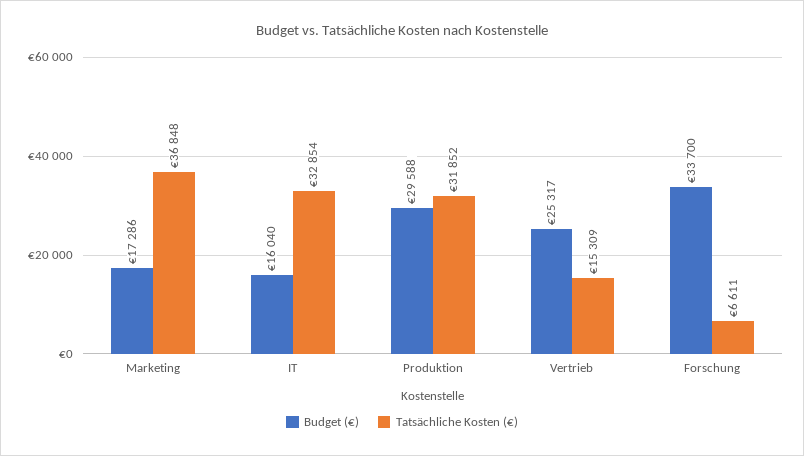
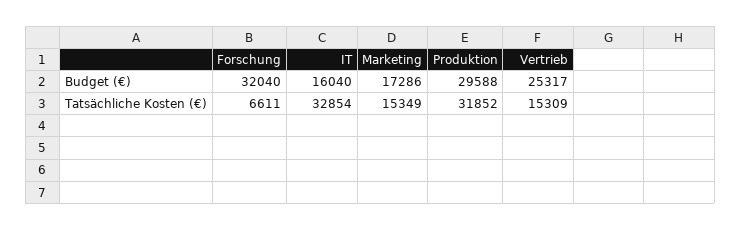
  {
    "Budget (€)": {
      "Marketing": 17286,
      "IT": 16040,
      "Produktion": 29588,
      "Vertrieb": 25317,
-     "Forschung": 33700
+     "Forschung": 32040
    },
    "Tatsächliche Kosten (€)": {
-     "Marketing": 36848,
+     "Marketing": 15349,
      "IT": 32854,
      "Produktion": 31852,
      "Vertrieb": 15309,
      "Forschung": 6611
    }
  }

